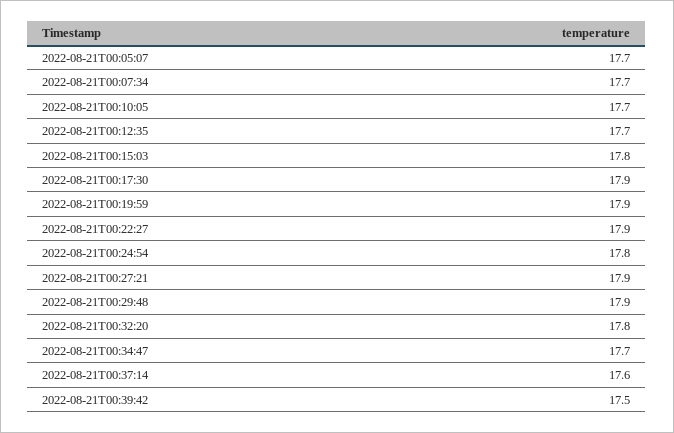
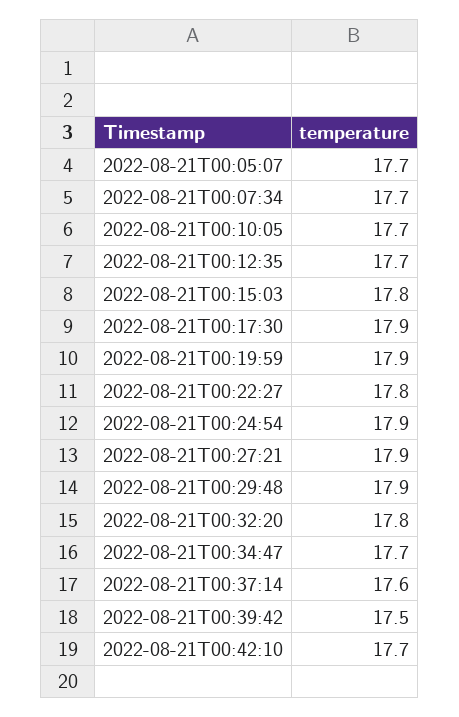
  {
    "2022-08-21T00:05:07": 17.7,
    "2022-08-21T00:07:34": 17.7,
    "2022-08-21T00:10:05": 17.7,
    "2022-08-21T00:12:35": 17.7,
    "2022-08-21T00:15:03": 17.8,
    "2022-08-21T00:17:30": 17.9,
    "2022-08-21T00:19:59": 17.9,
-   "2022-08-21T00:22:27": 17.9,
+   "2022-08-21T00:22:27": 17.8,
-   "2022-08-21T00:24:54": 17.8,
+   "2022-08-21T00:24:54": 17.9,
    "2022-08-21T00:27:21": 17.9,
    "2022-08-21T00:29:48": 17.9,
    "2022-08-21T00:32:20": 17.8,
    "2022-08-21T00:34:47": 17.7,
    "2022-08-21T00:37:14": 17.6,
-   "2022-08-21T00:39:42": 17.5
+   "2022-08-21T00:39:42": 17.5,
+   "2022-08-21T00:42:10": 17.7
  }

